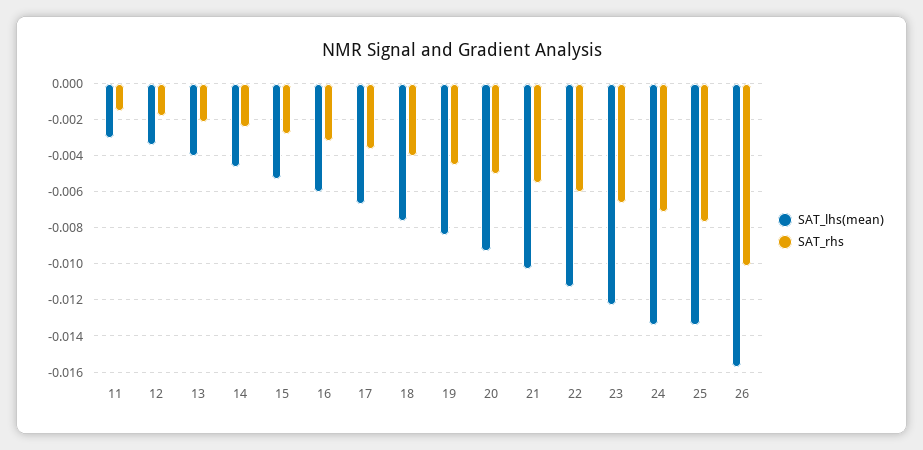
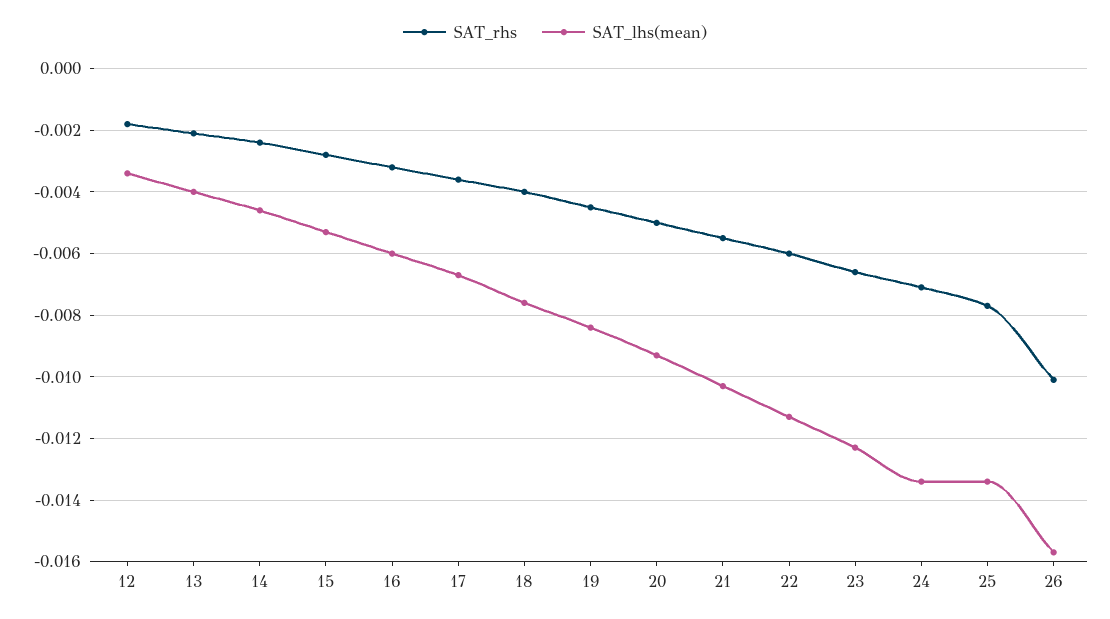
  {
    "SAT_lhs(mean)": {
-     "11": -0.003,
      "12": -0.0035,
      "13": -0.004,
      "14": -0.0045,
      "15": -0.0055,
      "16": -0.006,
      "17": -0.0065,
      "18": -0.0075,
      "19": -0.0085,
      "20": -0.0095,
      "21": -0.0105,
      "22": -0.0115,
      "23": -0.0125,
      "24": -0.0135,
      "25": -0.0135,
      "26": -0.0155
    },
    "SAT_rhs": {
-     "11": -0.0015,
      "12": -0.002,
      "13": -0.002,
      "14": -0.0025,
      "15": -0.003,
      "16": -0.003,
      "17": -0.0035,
      "18": -0.004,
      "19": -0.0045,
      "20": -0.005,
      "21": -0.0055,
      "22": -0.006,
      "23": -0.0065,
      "24": -0.007,
      "25": -0.0075,
      "26": -0.01
    }
  }

